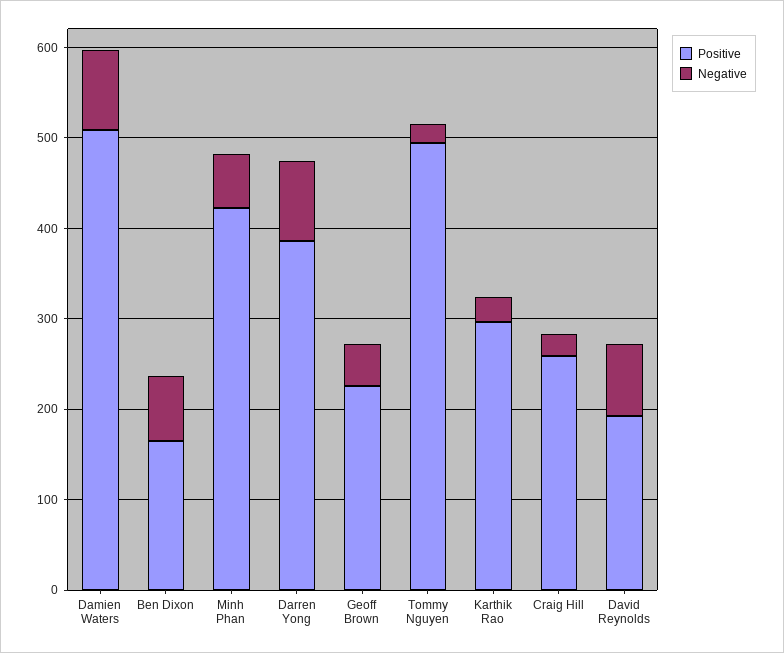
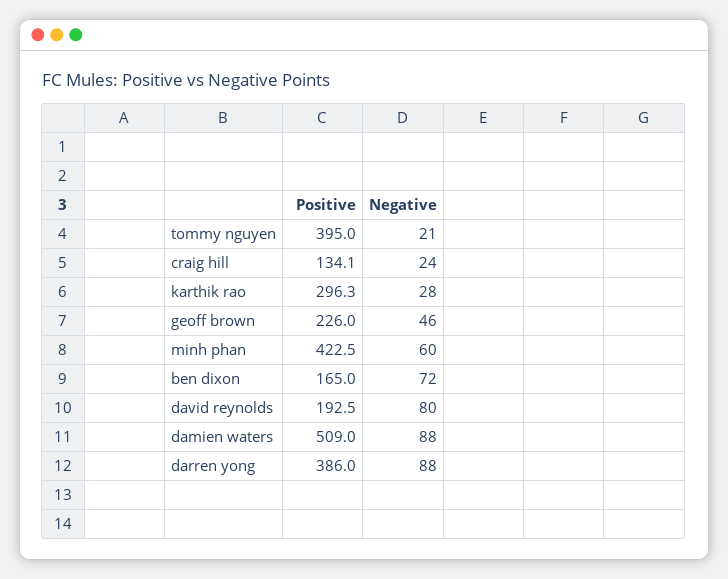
  {
    "Positive": {
      "Damien Waters": 509,
      "Ben Dixon": 165,
      "Minh Phan": 422.5,
      "Darren Yong": 386,
      "Geoff Brown": 226,
-     "Tommy Nguyen": 500,
+     "Tommy Nguyen": 395,
      "Karthik Rao": 296.3,
-     "Craig Hill": 260,
+     "Craig Hill": 134.1,
      "David Reynolds": 192.5
    },
    "Negative": {
      "Damien Waters": 88,
      "Ben Dixon": 72,
      "Minh Phan": 60,
      "Darren Yong": 88,
      "Geoff Brown": 46,
      "Tommy Nguyen": 21,
      "Karthik Rao": 28,
      "Craig Hill": 24,
      "David Reynolds": 80
    }
  }

